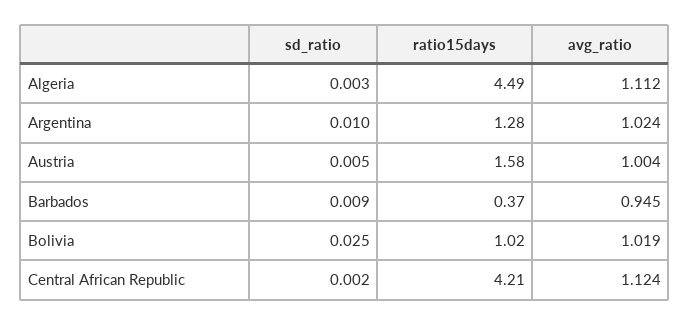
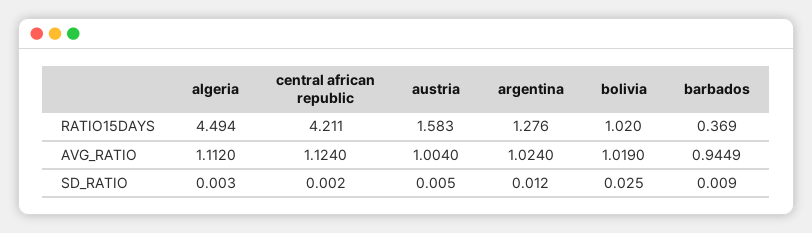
  {
    "sd_ratio": {
      "Algeria": 0.003,
-     "Argentina": 0.01,
+     "Argentina": 0.012,
      "Austria": 0.005,
      "Barbados": 0.009,
      "Bolivia": 0.025,
      "Central African Republic": 0.002
    },
    "ratio15days": {
      "Algeria": 4.494,
      "Argentina": 1.276,
      "Austria": 1.583,
      "Barbados": 0.369,
      "Bolivia": 1.02,
      "Central African Republic": 4.211
    },
    "avg_ratio": {
      "Algeria": 1.112,
      "Argentina": 1.024,
      "Austria": 1.004,
      "Barbados": 0.9449,
      "Bolivia": 1.019,
      "Central African Republic": 1.124
    }
  }

